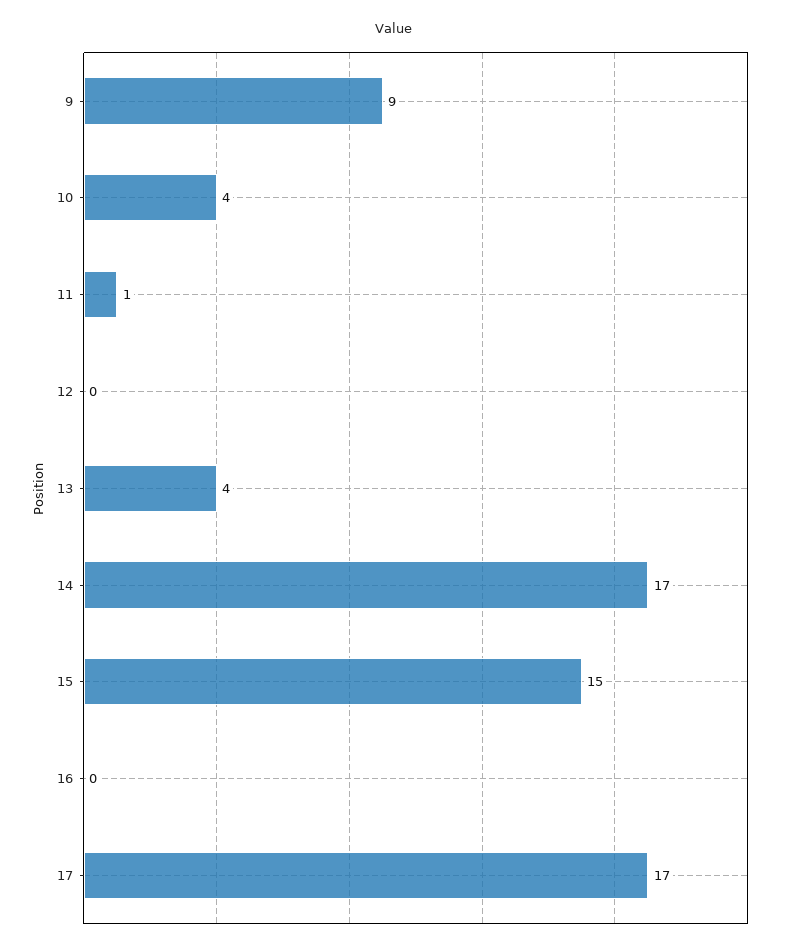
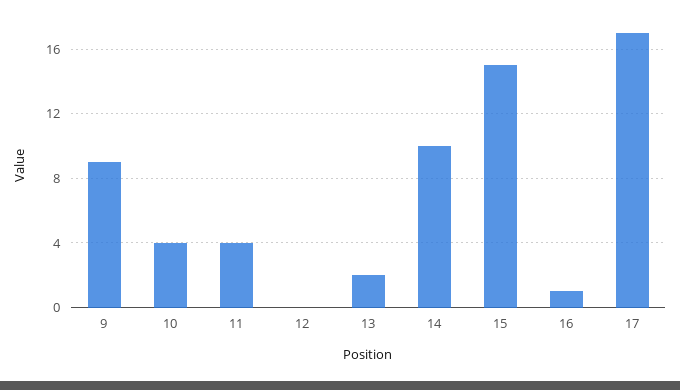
  {
    "9": 9,
    "10": 4,
-   "11": 1,
+   "11": 4,
    "12": 0,
-   "13": 4,
+   "13": 2,
-   "14": 17,
+   "14": 10,
    "15": 15,
-   "16": 0,
+   "16": 1,
    "17": 17
  }

